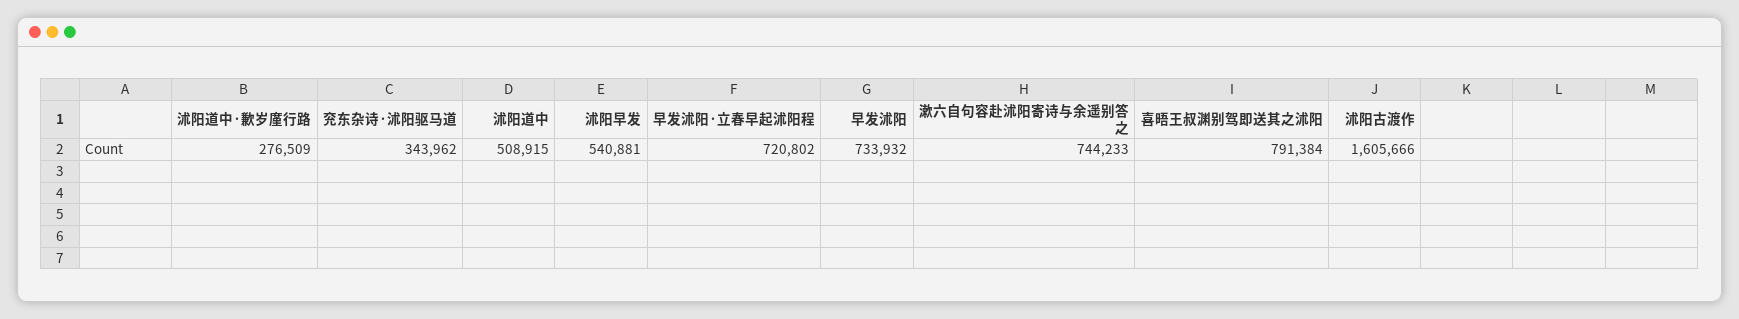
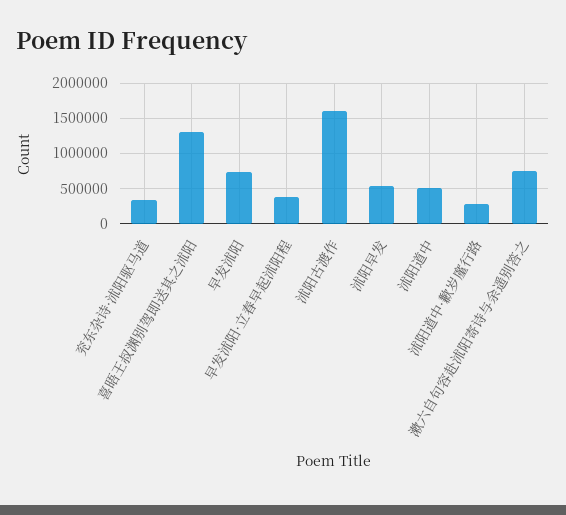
  {
    "沭阳道中·歉岁廑行路": 276509,
    "兖东杂诗·沭阳驱马道": 343962,
    "沭阳道中": 508915,
    "沭阳早发": 540881,
-   "早发沭阳·立春早起沭阳程": 720802,
+   "早发沭阳·立春早起沭阳程": 400000,
    "早发沭阳": 733932,
    "漱六自句容赴沭阳寄诗与余遥别答之": 744233,
-   "喜晤王叔渊别驾即送其之沭阳": 791384,
+   "喜晤王叔渊别驾即送其之沭阳": 1300000,
    "沭阳古渡作": 1605666
  }

